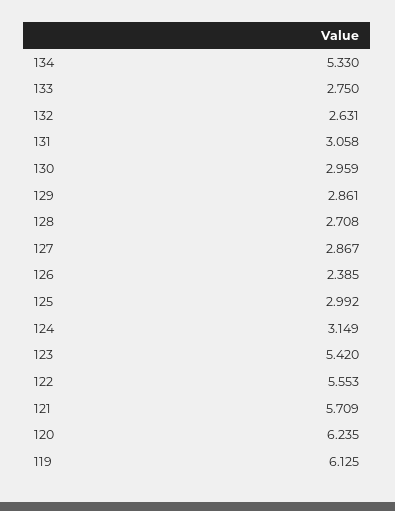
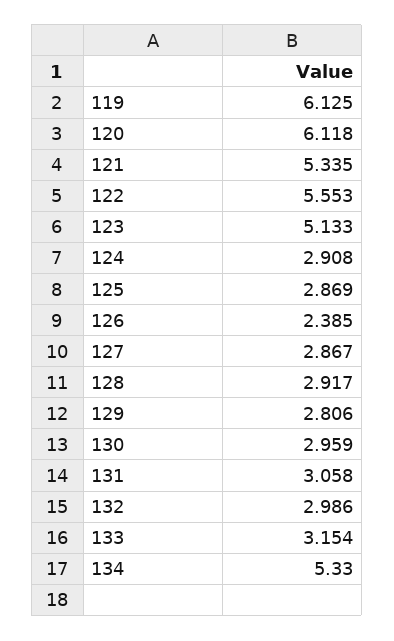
  {
    "134": 5.33,
-   "133": 2.75,
+   "133": 3.154,
-   "132": 2.631,
+   "132": 2.986,
    "131": 3.058,
    "130": 2.959,
-   "129": 2.861,
+   "129": 2.806,
-   "128": 2.708,
+   "128": 2.917,
    "127": 2.867,
    "126": 2.385,
-   "125": 2.992,
+   "125": 2.869,
-   "124": 3.149,
+   "124": 2.908,
-   "123": 5.42,
+   "123": 5.133,
    "122": 5.553,
-   "121": 5.709,
+   "121": 5.335,
-   "120": 6.235,
+   "120": 6.118,
    "119": 6.125
  }

